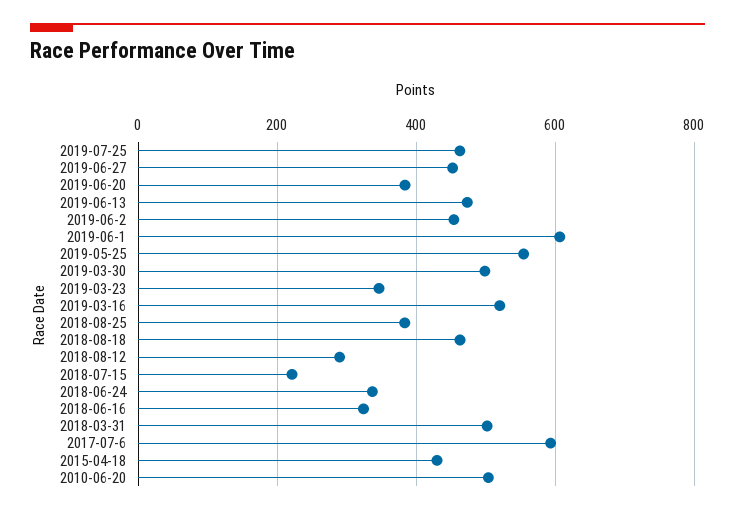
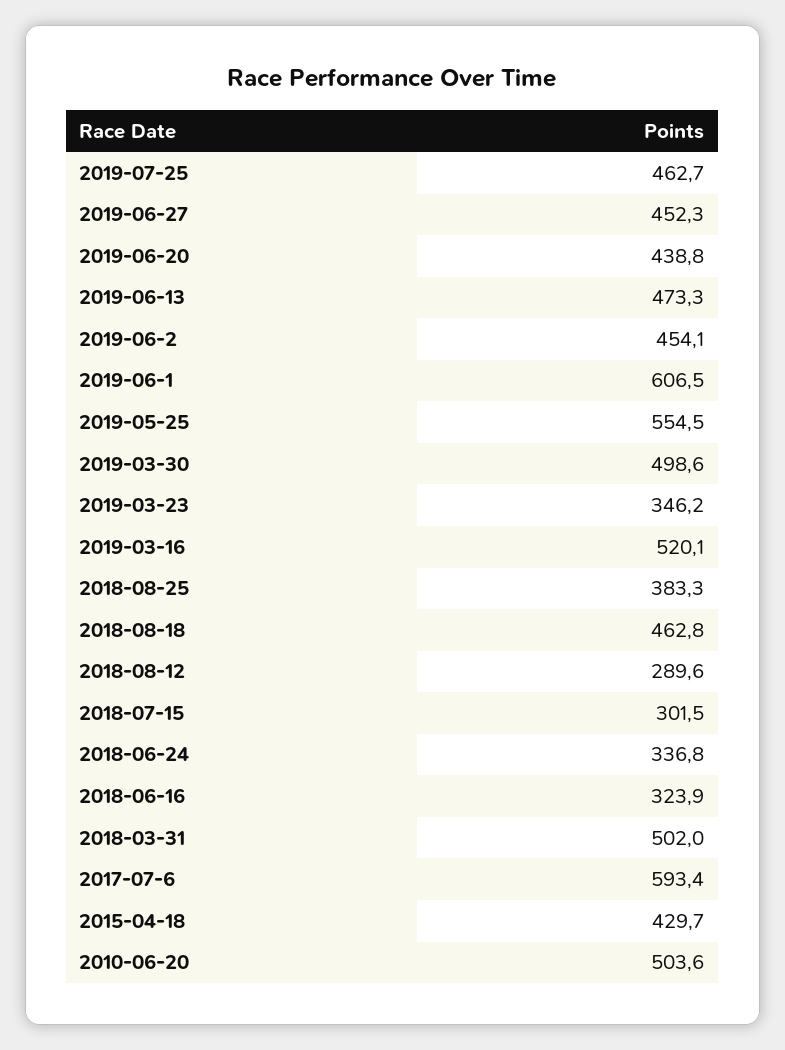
  {
    "2019-07-25": 462.7,
    "2019-06-27": 452.3,
-   "2019-06-20": 380,
+   "2019-06-20": 438.8,
    "2019-06-13": 473.3,
    "2019-06-2": 454.1,
    "2019-06-1": 606.5,
    "2019-05-25": 554.5,
    "2019-03-30": 498.6,
    "2019-03-23": 346.2,
    "2019-03-16": 520.1,
    "2018-08-25": 383.3,
    "2018-08-18": 462.8,
    "2018-08-12": 289.6,
-   "2018-07-15": 220,
+   "2018-07-15": 301.5,
    "2018-06-24": 336.8,
    "2018-06-16": 323.9,
    "2018-03-31": 502,
    "2017-07-6": 593.4,
    "2015-04-18": 429.7,
    "2010-06-20": 503.6
  }

